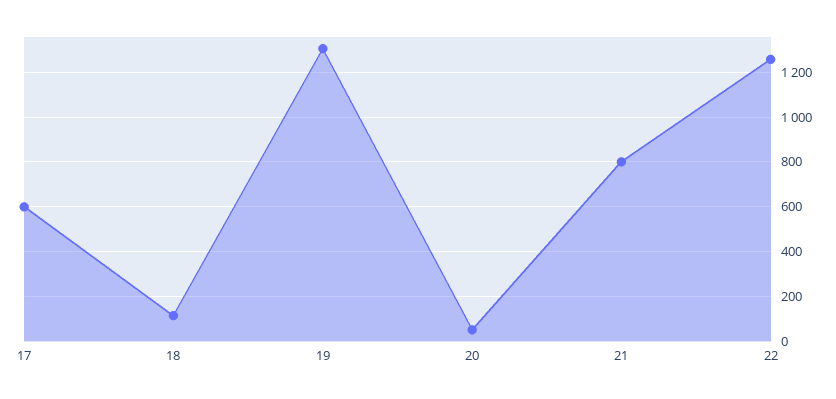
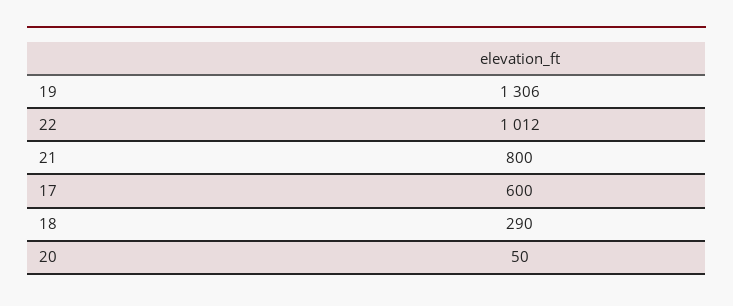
  {
    "17": 600,
-   "18": 100,
+   "18": 290,
    "19": 1306,
    "20": 50,
    "21": 800,
-   "22": 1250
+   "22": 1012
  }

